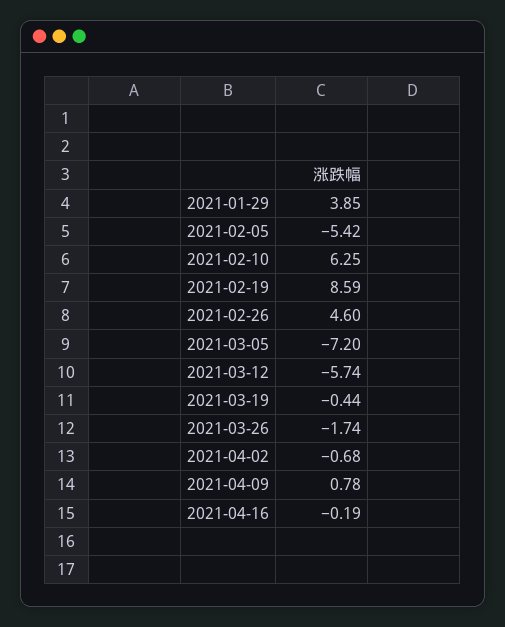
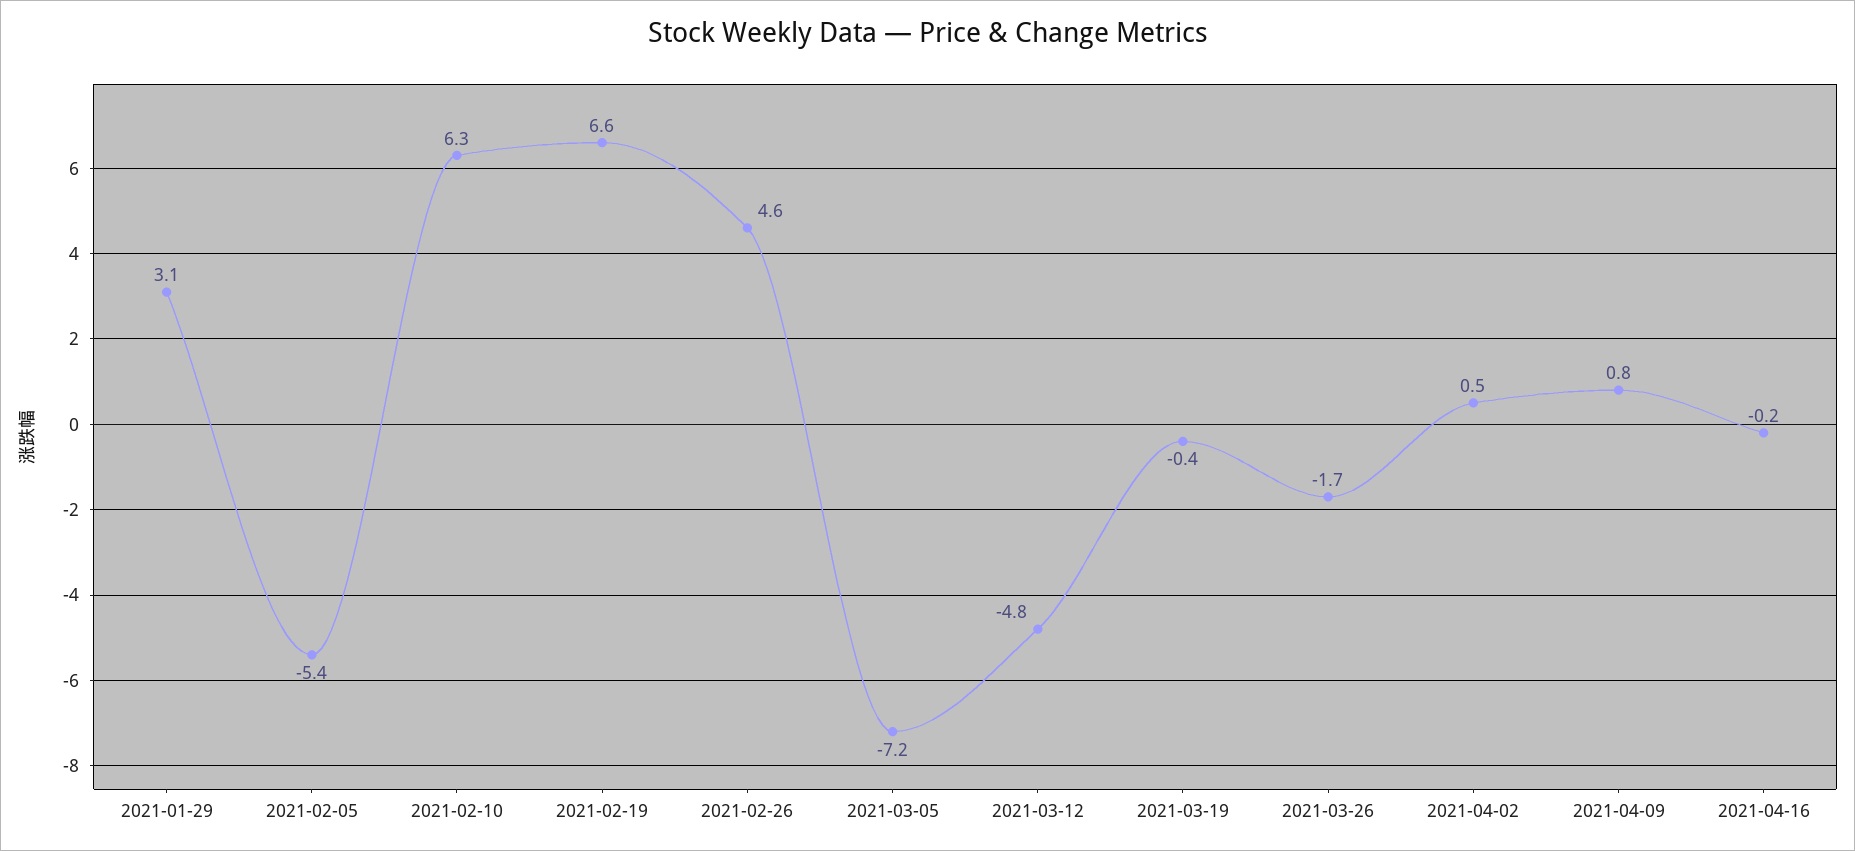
  {
-   "2021-01-29": 3.85,
+   "2021-01-29": 3.1,
    "2021-02-05": -5.42,
    "2021-02-10": 6.25,
-   "2021-02-19": 8.59,
+   "2021-02-19": 6.6,
    "2021-02-26": 4.6,
    "2021-03-05": -7.2,
-   "2021-03-12": -5.74,
+   "2021-03-12": -4.8,
    "2021-03-19": -0.44,
    "2021-03-26": -1.74,
-   "2021-04-02": -0.68,
+   "2021-04-02": 0.5,
    "2021-04-09": 0.78,
    "2021-04-16": -0.19
  }

